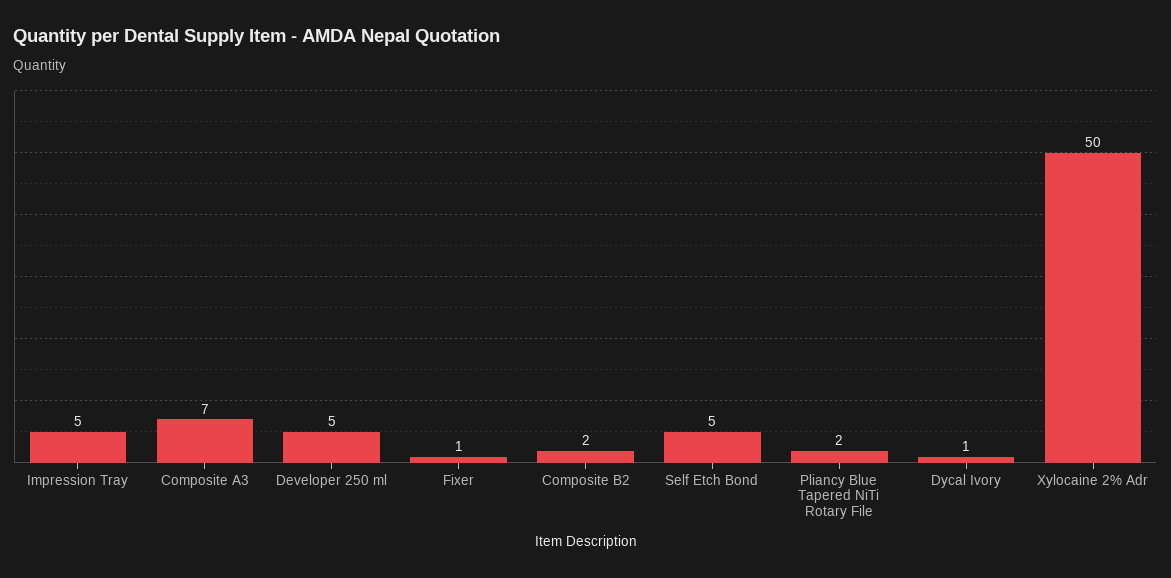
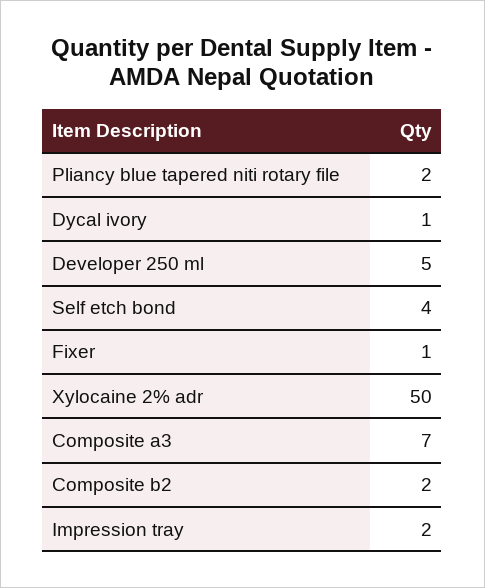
  {
-   "Impression Tray": 5,
+   "Impression Tray": 2,
    "Composite A3": 7,
    "Developer 250 ml": 5,
    "Fixer": 1,
    "Composite B2": 2,
-   "Self Etch Bond": 5,
+   "Self Etch Bond": 4,
    "Pliancy Blue Tapered NiTi Rotary File": 2,
    "Dycal Ivory": 1,
    "Xylocaine 2% Adr": 50
  }

